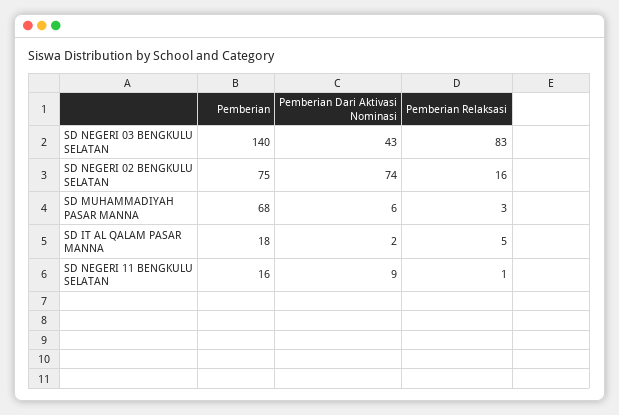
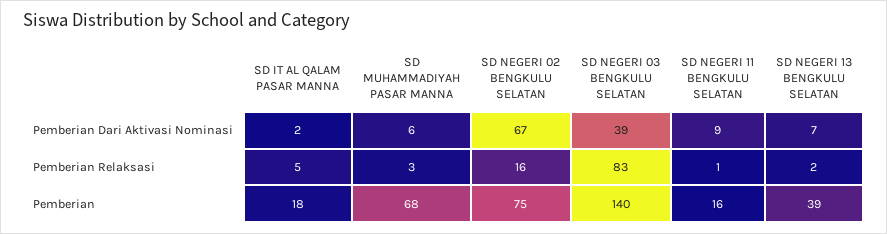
  {
    "Pemberian": {
      "SD NEGERI 03 BENGKULU SELATAN": 140,
      "SD NEGERI 02 BENGKULU SELATAN": 75,
      "SD MUHAMMADIYAH PASAR MANNA": 68,
      "SD IT AL QALAM PASAR MANNA": 18,
-     "SD NEGERI 11 BENGKULU SELATAN": 16
+     "SD NEGERI 11 BENGKULU SELATAN": 16,
+     "SD NEGERI 13 BENGKULU SELATAN": 39
    },
    "Pemberian Dari Aktivasi Nominasi": {
-     "SD NEGERI 03 BENGKULU SELATAN": 43,
+     "SD NEGERI 03 BENGKULU SELATAN": 39,
-     "SD NEGERI 02 BENGKULU SELATAN": 74,
+     "SD NEGERI 02 BENGKULU SELATAN": 67,
      "SD MUHAMMADIYAH PASAR MANNA": 6,
      "SD IT AL QALAM PASAR MANNA": 2,
-     "SD NEGERI 11 BENGKULU SELATAN": 9
+     "SD NEGERI 11 BENGKULU SELATAN": 9,
+     "SD NEGERI 13 BENGKULU SELATAN": 7
    },
    "Pemberian Relaksasi": {
      "SD NEGERI 03 BENGKULU SELATAN": 83,
      "SD NEGERI 02 BENGKULU SELATAN": 16,
      "SD MUHAMMADIYAH PASAR MANNA": 3,
      "SD IT AL QALAM PASAR MANNA": 5,
-     "SD NEGERI 11 BENGKULU SELATAN": 1
+     "SD NEGERI 11 BENGKULU SELATAN": 1,
+     "SD NEGERI 13 BENGKULU SELATAN": 2
    }
  }

